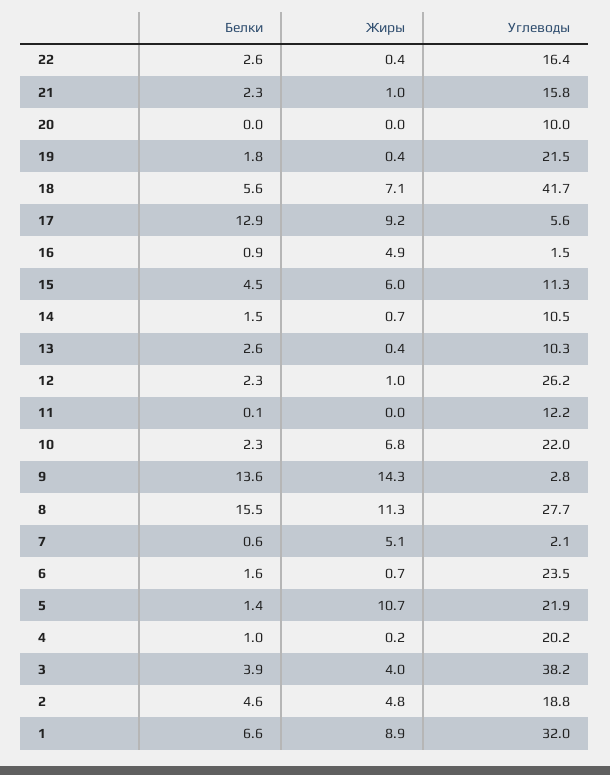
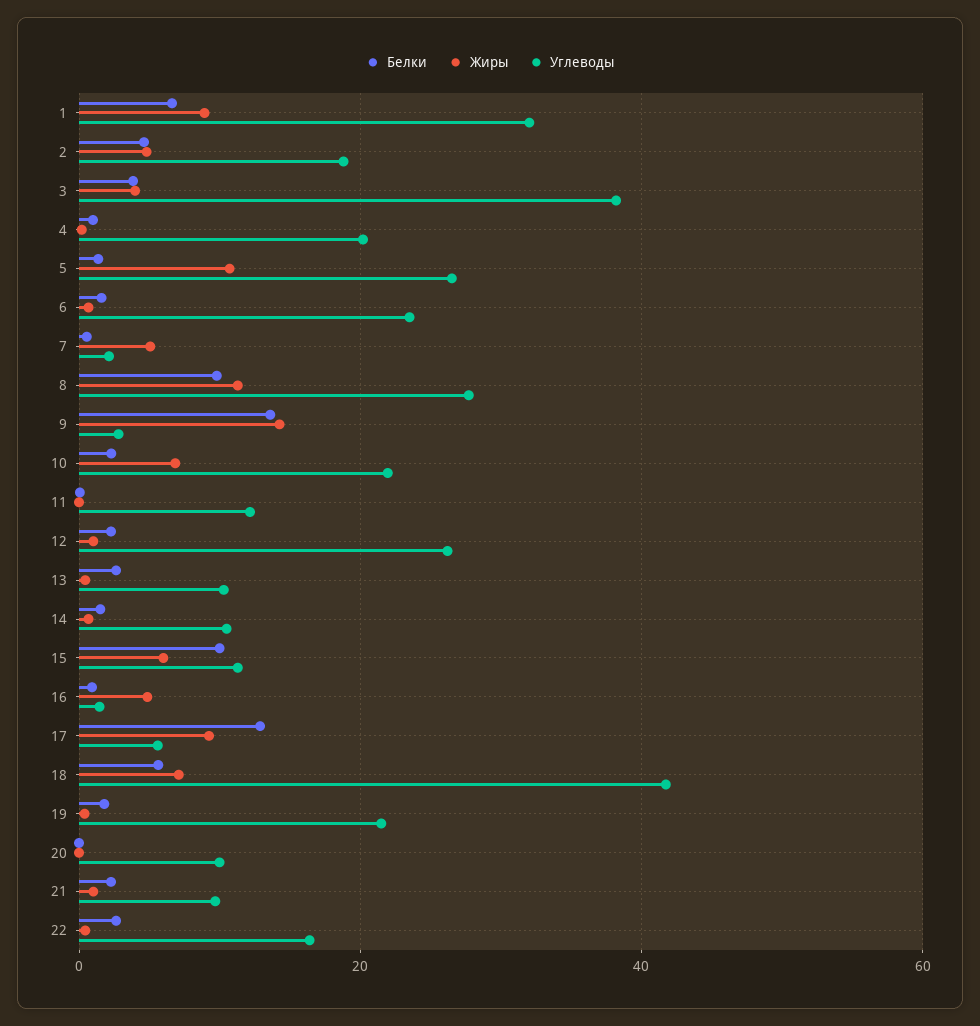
  {
    "Белки": {
      "22": 2.6,
      "21": 2.3,
      "20": 0,
      "19": 1.8,
      "18": 5.6,
      "17": 12.9,
      "16": 0.9,
-     "15": 4.5,
+     "15": 10,
      "14": 1.5,
      "13": 2.6,
      "12": 2.3,
      "11": 0.1,
      "10": 2.3,
      "9": 13.6,
-     "8": 15.5,
+     "8": 10,
      "7": 0.6,
      "6": 1.6,
      "5": 1.4,
      "4": 1,
      "3": 3.9,
      "2": 4.6,
      "1": 6.6
    },
    "Жиры": {
      "22": 0.4,
      "21": 1,
      "20": 0,
      "19": 0.4,
      "18": 7.1,
      "17": 9.2,
      "16": 4.9,
      "15": 6,
      "14": 0.7,
      "13": 0.4,
      "12": 1,
      "11": 0,
      "10": 6.8,
      "9": 14.3,
      "8": 11.3,
      "7": 5.1,
      "6": 0.7,
      "5": 10.7,
      "4": 0.2,
      "3": 4,
      "2": 4.8,
      "1": 8.9
    },
    "Углеводы": {
      "22": 16.4,
-     "21": 15.8,
+     "21": 10,
      "20": 10,
      "19": 21.5,
      "18": 41.7,
      "17": 5.6,
      "16": 1.5,
      "15": 11.3,
      "14": 10.5,
      "13": 10.3,
      "12": 26.2,
      "11": 12.2,
      "10": 22,
      "9": 2.8,
      "8": 27.7,
      "7": 2.1,
      "6": 23.5,
-     "5": 21.9,
+     "5": 26,
      "4": 20.2,
      "3": 38.2,
      "2": 18.8,
      "1": 32
    }
  }

